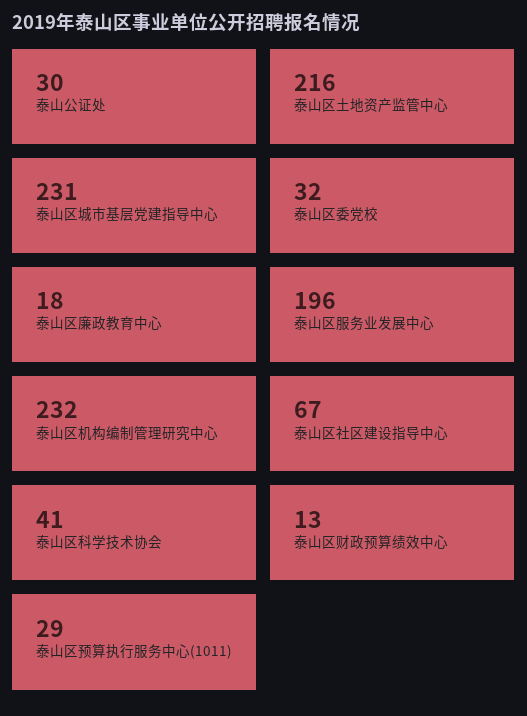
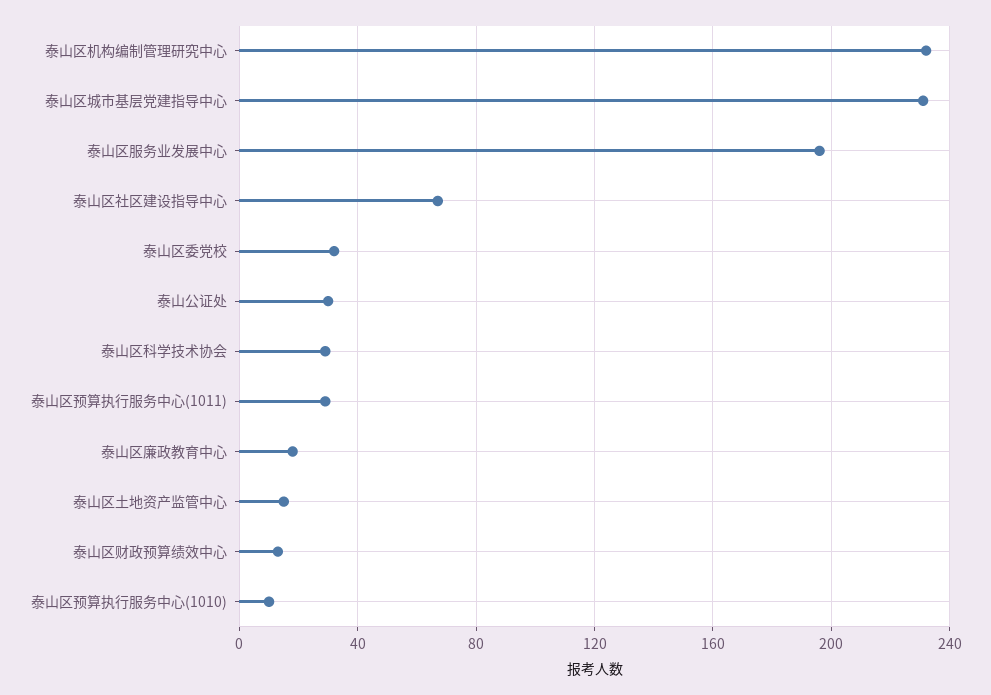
  {
    "泰山公证处": 30,
-   "泰山区土地资产监管中心": 216,
+   "泰山区土地资产监管中心": 15,
    "泰山区城市基层党建指导中心": 231,
    "泰山区委党校": 32,
    "泰山区廉政教育中心": 18,
    "泰山区服务业发展中心": 196,
    "泰山区机构编制管理研究中心": 232,
    "泰山区社区建设指导中心": 67,
-   "泰山区科学技术协会": 41,
+   "泰山区科学技术协会": 30,
    "泰山区财政预算绩效中心": 13,
-   "泰山区预算执行服务中心(1011)": 29
+   "泰山区预算执行服务中心(1011)": 29,
+   "泰山区预算执行服务中心(1010)": 10
  }

